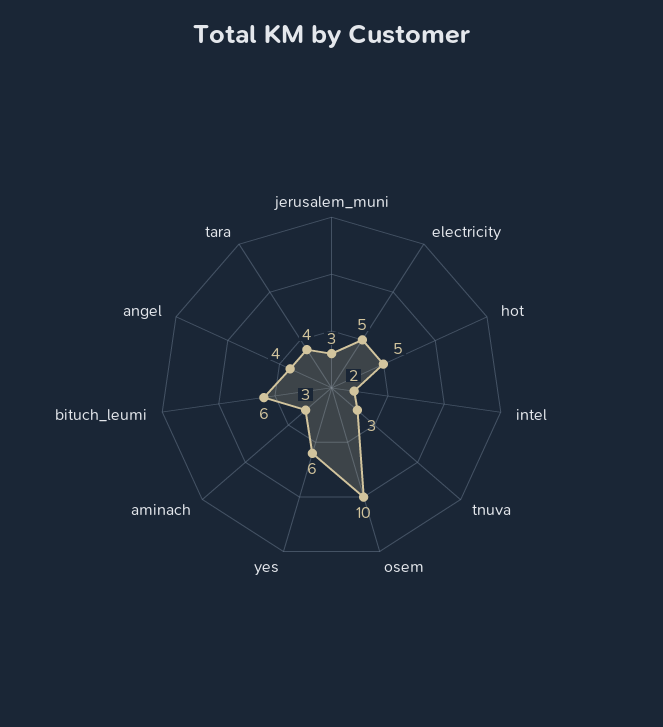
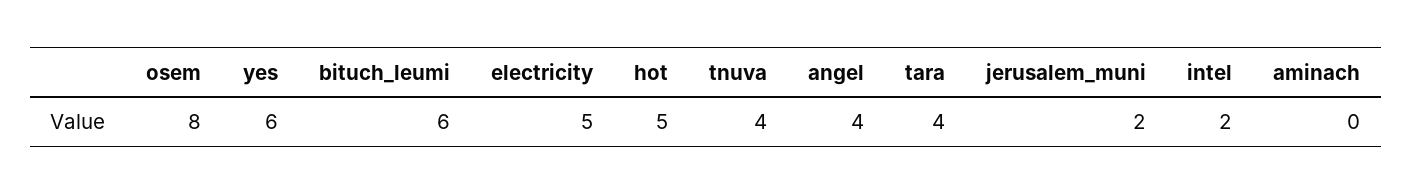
  {
-   "jerusalem_muni": 3,
+   "jerusalem_muni": 2,
    "electricity": 5,
    "hot": 5,
    "intel": 2,
-   "tnuva": 3,
+   "tnuva": 4,
-   "osem": 10,
+   "osem": 8,
    "yes": 6,
-   "aminach": 3,
+   "aminach": 0,
    "bituch_leumi": 6,
    "angel": 4,
    "tara": 4
  }

